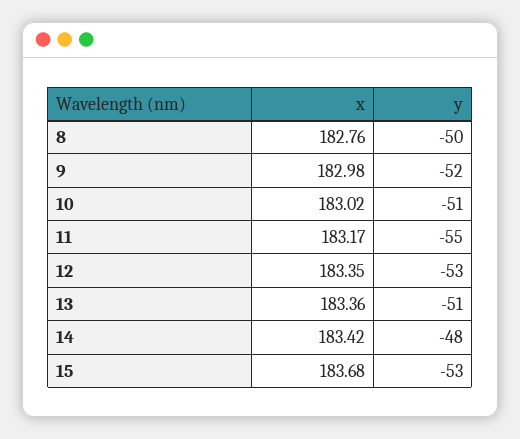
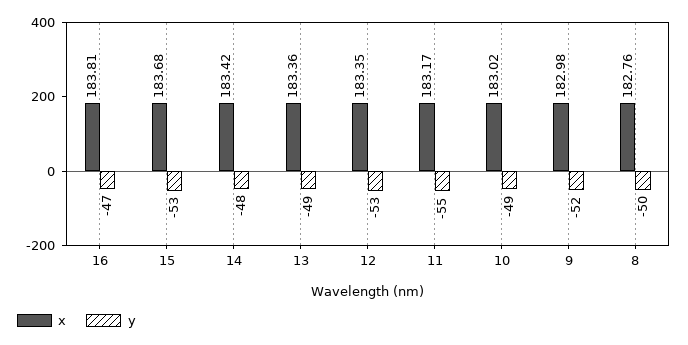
  {
    "x": {
      "8": 182.76,
      "9": 182.98,
      "10": 183.02,
      "11": 183.17,
      "12": 183.35,
      "13": 183.36,
      "14": 183.42,
-     "15": 183.68
+     "15": 183.68,
+     "16": 183.81
    },
    "y": {
      "8": -50,
      "9": -52,
-     "10": -51,
+     "10": -49,
      "11": -55,
      "12": -53,
-     "13": -51,
+     "13": -49,
      "14": -48,
-     "15": -53
+     "15": -53,
+     "16": -47
    }
  }

